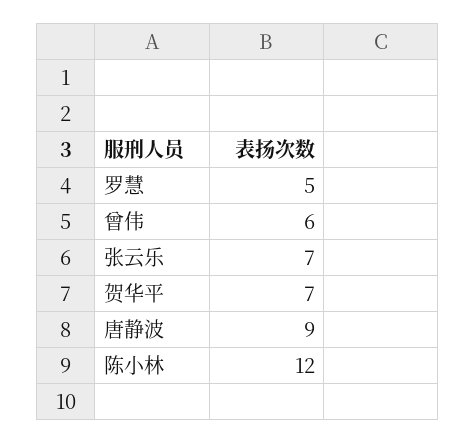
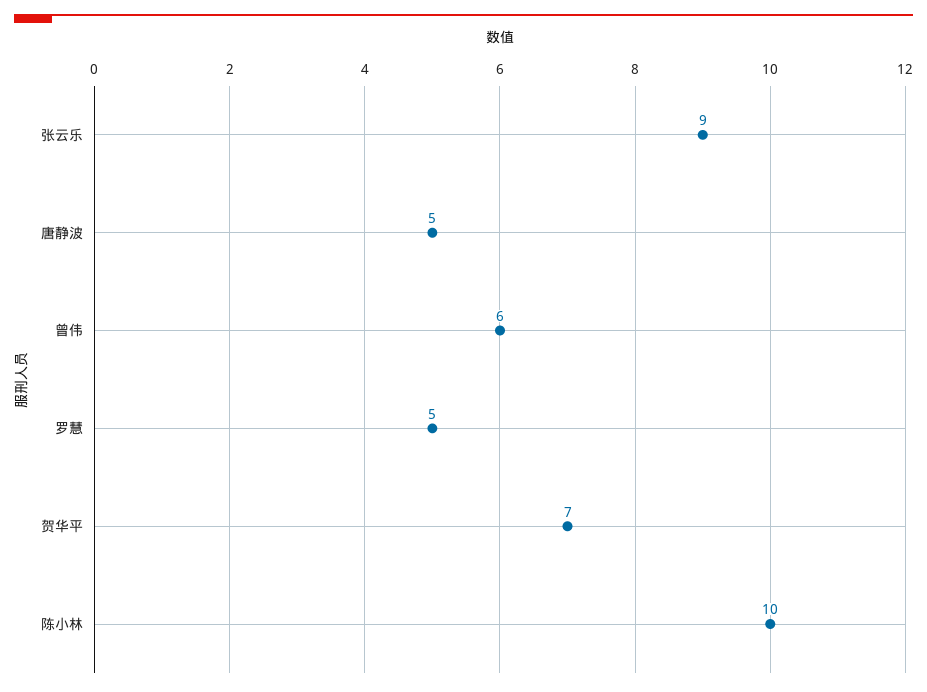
  {
    "罗慧": 5,
    "曾伟": 6,
-   "张云乐": 7,
+   "张云乐": 9,
    "贺华平": 7,
-   "唐静波": 9,
+   "唐静波": 5,
-   "陈小林": 12
+   "陈小林": 10
  }

